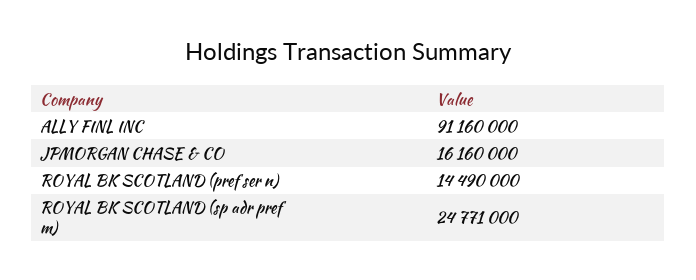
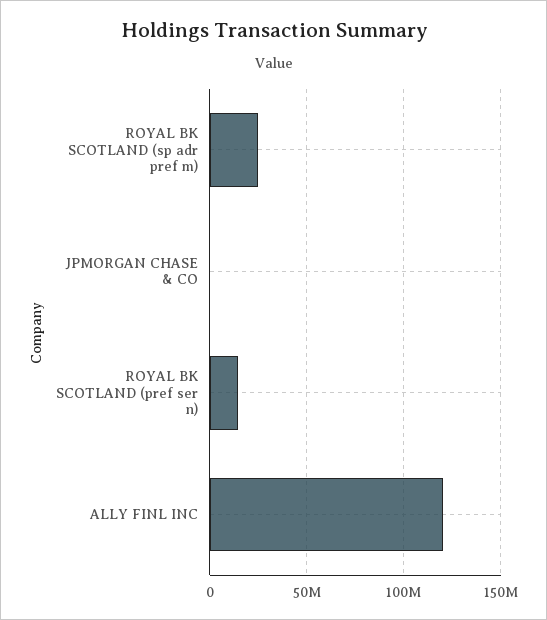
  {
-   "ALLY FINL INC": 91160000,
+   "ALLY FINL INC": 120000000,
-   "JPMORGAN CHASE & CO": 16160000,
+   "JPMORGAN CHASE & CO": 0,
    "ROYAL BK SCOTLAND (pref ser n)": 14490000,
    "ROYAL BK SCOTLAND (sp adr pref m)": 24771000
  }

